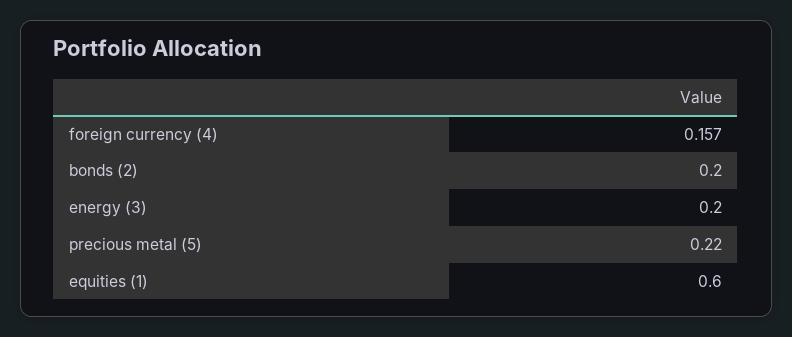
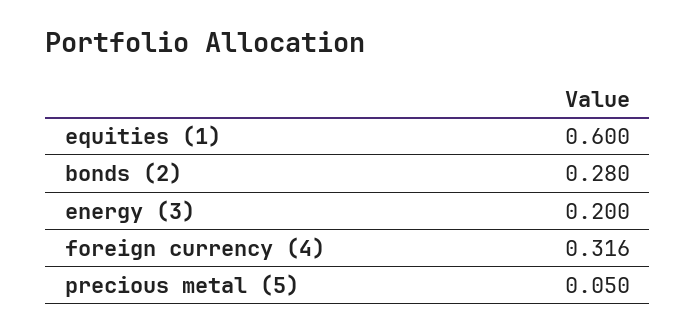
  {
-   "foreign currency (4)": 0.157,
+   "foreign currency (4)": 0.316,
-   "bonds (2)": 0.2,
+   "bonds (2)": 0.28,
    "energy (3)": 0.2,
-   "precious metal (5)": 0.22,
+   "precious metal (5)": 0.05,
    "equities (1)": 0.6
  }

